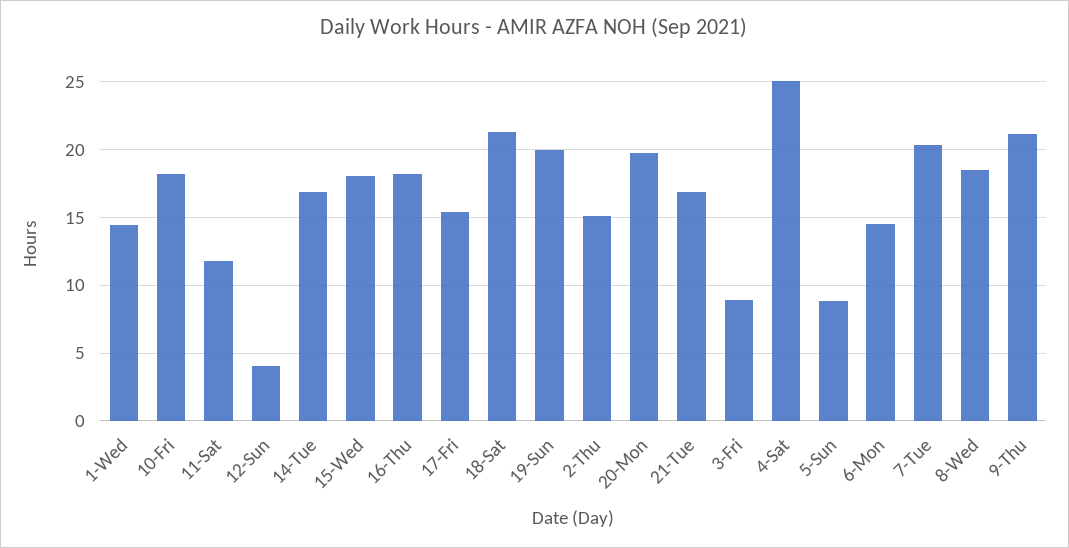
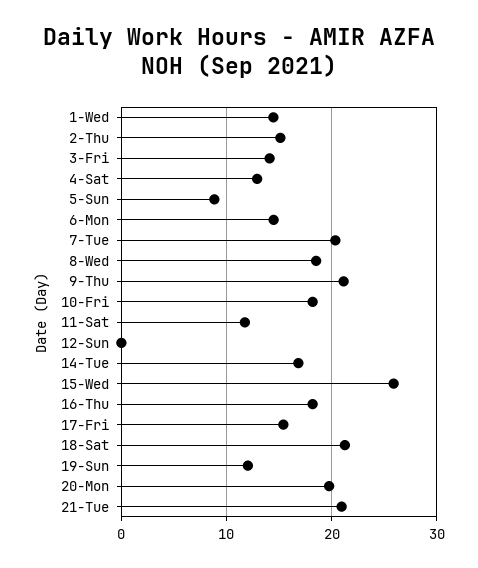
  {
    "1-Wed": 14.5,
    "10-Fri": 18,
    "11-Sat": 12,
-   "12-Sun": 4,
+   "12-Sun": 0,
    "14-Tue": 17,
-   "15-Wed": 18,
+   "15-Wed": 26,
    "16-Thu": 18,
    "17-Fri": 15.5,
    "18-Sat": 21.5,
-   "19-Sun": 20,
+   "19-Sun": 12,
    "2-Thu": 15,
    "20-Mon": 20,
-   "21-Tue": 17,
+   "21-Tue": 21,
-   "3-Fri": 9,
+   "3-Fri": 14,
-   "4-Sat": 25,
+   "4-Sat": 13,
    "5-Sun": 9,
    "6-Mon": 14.5,
    "7-Tue": 20.5,
    "8-Wed": 18.5,
    "9-Thu": 21
  }

